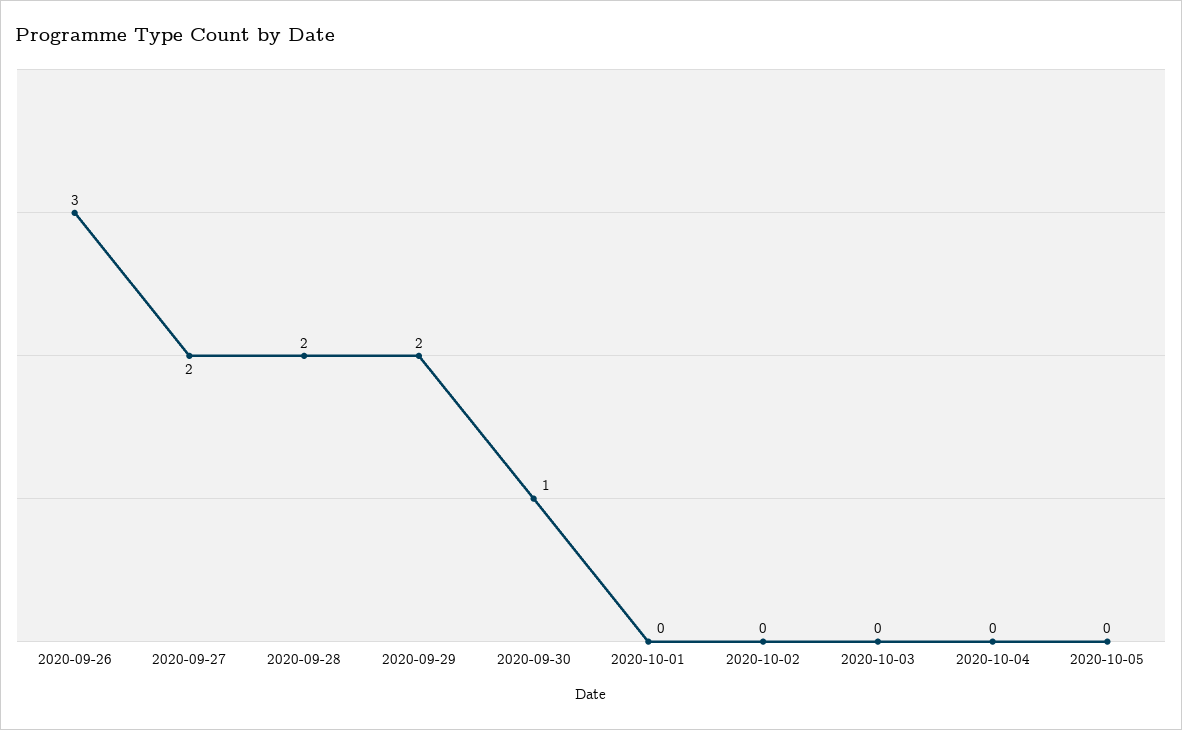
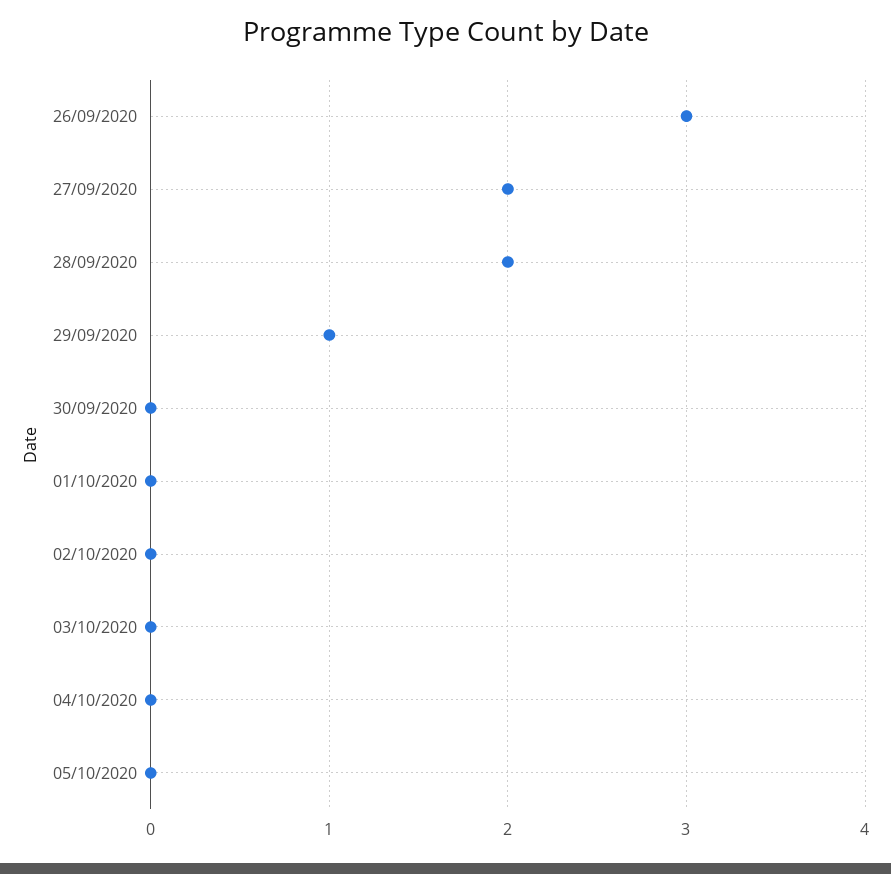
  {
    "2020-09-26": 3,
    "2020-09-27": 2,
    "2020-09-28": 2,
-   "2020-09-29": 2,
+   "2020-09-29": 1,
-   "2020-09-30": 1,
+   "2020-09-30": 0,
    "2020-10-01": 0,
    "2020-10-02": 0,
    "2020-10-03": 0,
    "2020-10-04": 0,
    "2020-10-05": 0
  }

